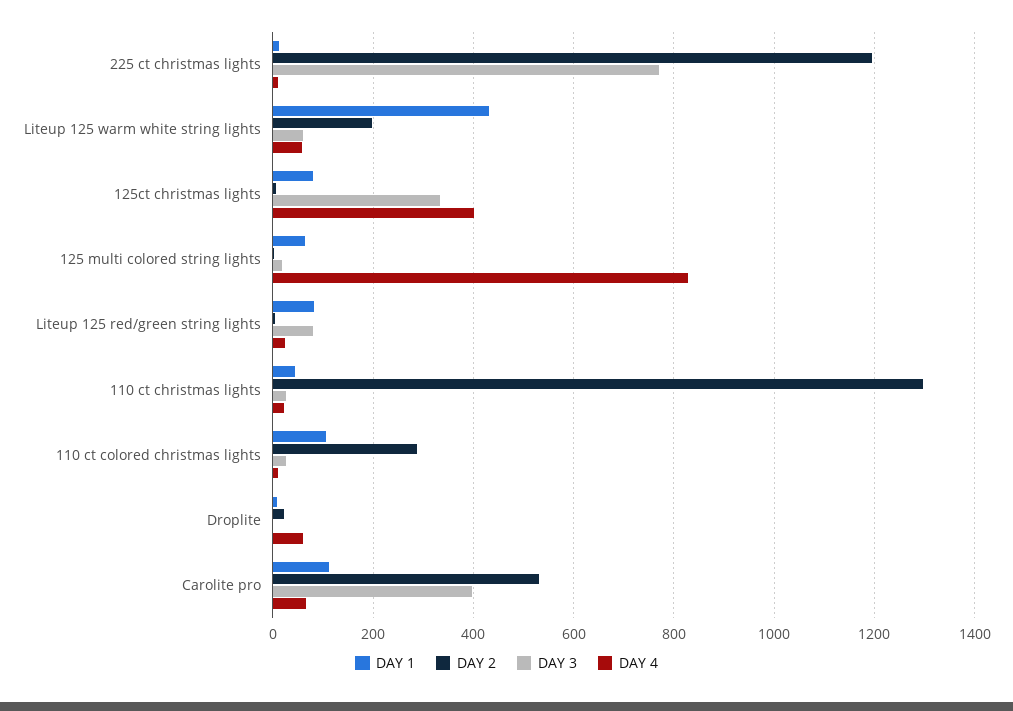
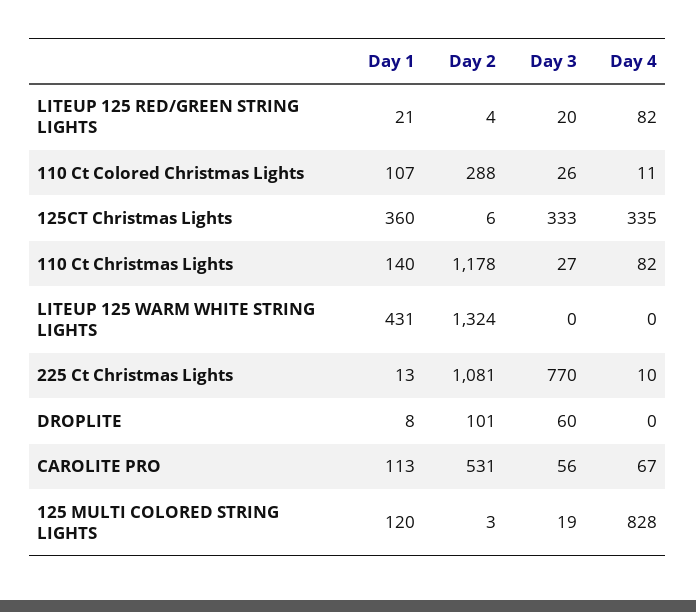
  {
    "DAY 1": {
      "225 ct christmas lights": 13,
      "Liteup 125 warm white string lights": 431,
-     "125ct christmas lights": 80,
+     "125ct christmas lights": 360,
-     "125 multi colored string lights": 60,
+     "125 multi colored string lights": 120,
-     "Liteup 125 red/green string lights": 80,
+     "Liteup 125 red/green string lights": 21,
-     "110 ct christmas lights": 40,
+     "110 ct christmas lights": 140,
      "110 ct colored christmas lights": 107,
      "Droplite": 8,
      "Carolite pro": 113
    },
    "DAY 2": {
-     "225 ct christmas lights": 1200,
+     "225 ct christmas lights": 1081,
-     "Liteup 125 warm white string lights": 200,
+     "Liteup 125 warm white string lights": 1324,
      "125ct christmas lights": 6,
      "125 multi colored string lights": 3,
      "Liteup 125 red/green string lights": 4,
-     "110 ct christmas lights": 1300,
+     "110 ct christmas lights": 1178,
      "110 ct colored christmas lights": 288,
-     "Droplite": 20,
+     "Droplite": 101,
      "Carolite pro": 531
    },
    "DAY 3": {
      "225 ct christmas lights": 770,
-     "Liteup 125 warm white string lights": 60,
+     "Liteup 125 warm white string lights": 0,
      "125ct christmas lights": 333,
      "125 multi colored string lights": 19,
-     "Liteup 125 red/green string lights": 80,
+     "Liteup 125 red/green string lights": 20,
      "110 ct christmas lights": 27,
      "110 ct colored christmas lights": 26,
-     "Droplite": 0,
+     "Droplite": 60,
-     "Carolite pro": 400
+     "Carolite pro": 56
    },
    "DAY 4": {
      "225 ct christmas lights": 10,
-     "Liteup 125 warm white string lights": 60,
+     "Liteup 125 warm white string lights": 0,
-     "125ct christmas lights": 400,
+     "125ct christmas lights": 335,
      "125 multi colored string lights": 828,
-     "Liteup 125 red/green string lights": 20,
+     "Liteup 125 red/green string lights": 82,
-     "110 ct christmas lights": 20,
+     "110 ct christmas lights": 82,
      "110 ct colored christmas lights": 11,
-     "Droplite": 60,
+     "Droplite": 0,
      "Carolite pro": 67
    }
  }

